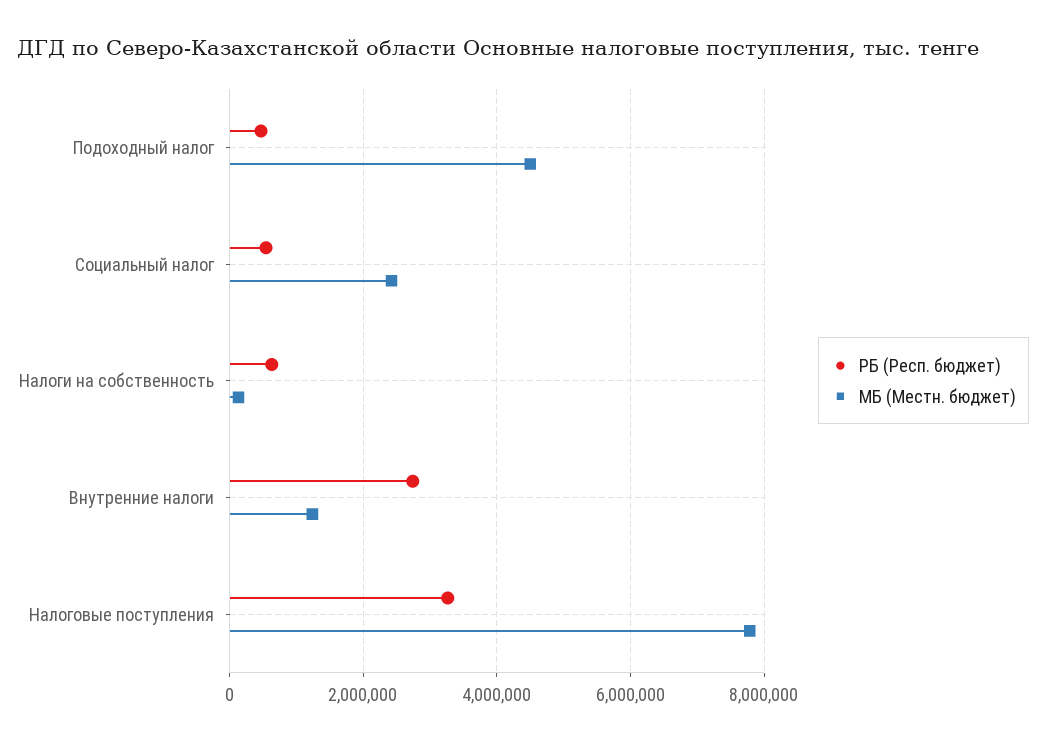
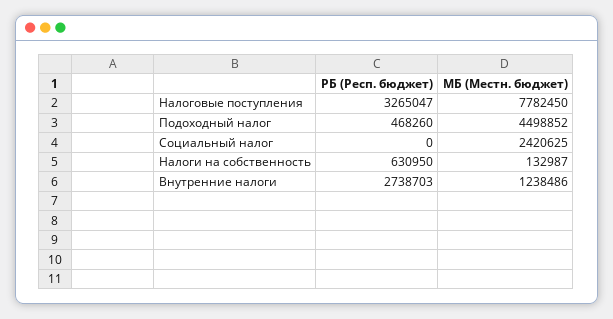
  {
    "РБ (Респ. бюджет)": {
      "Подоходный налог": 468260,
-     "Социальный налог": 600000,
+     "Социальный налог": 0,
      "Налоги на собственность": 630950,
      "Внутренние налоги": 2738703,
      "Налоговые поступления": 3265047
    },
    "МБ (Местн. бюджет)": {
      "Подоходный налог": 4498852,
      "Социальный налог": 2420625,
      "Налоги на собственность": 132987,
      "Внутренние налоги": 1238486,
      "Налоговые поступления": 7782450
    }
  }

